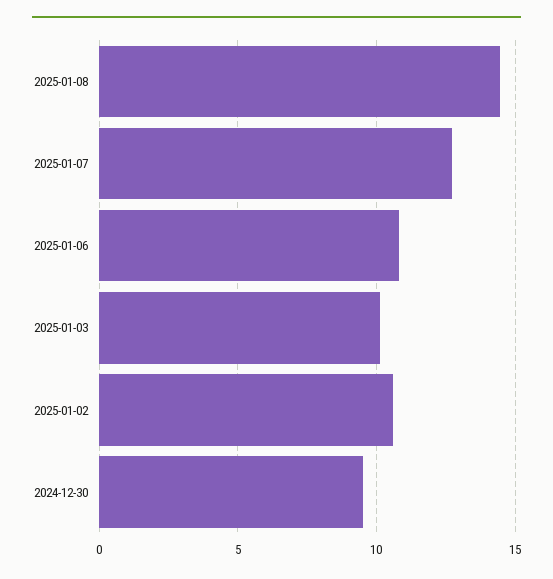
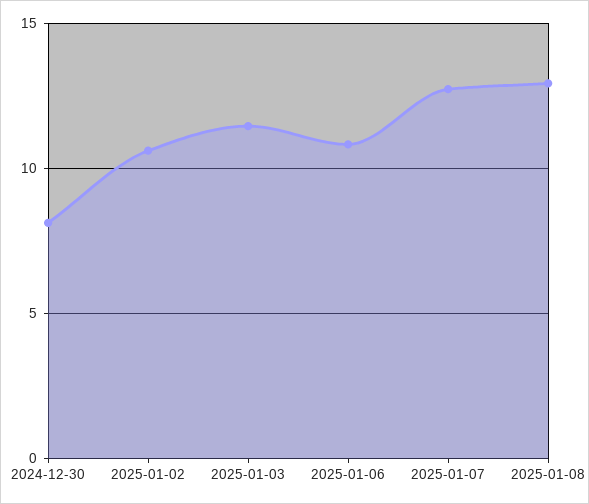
  {
-   "2025-01-08": 14.5,
+   "2025-01-08": 13,
    "2025-01-07": 12.5,
    "2025-01-06": 11,
-   "2025-01-03": 10,
+   "2025-01-03": 11.5,
    "2025-01-02": 10.5,
-   "2024-12-30": 9.5
+   "2024-12-30": 8
  }

